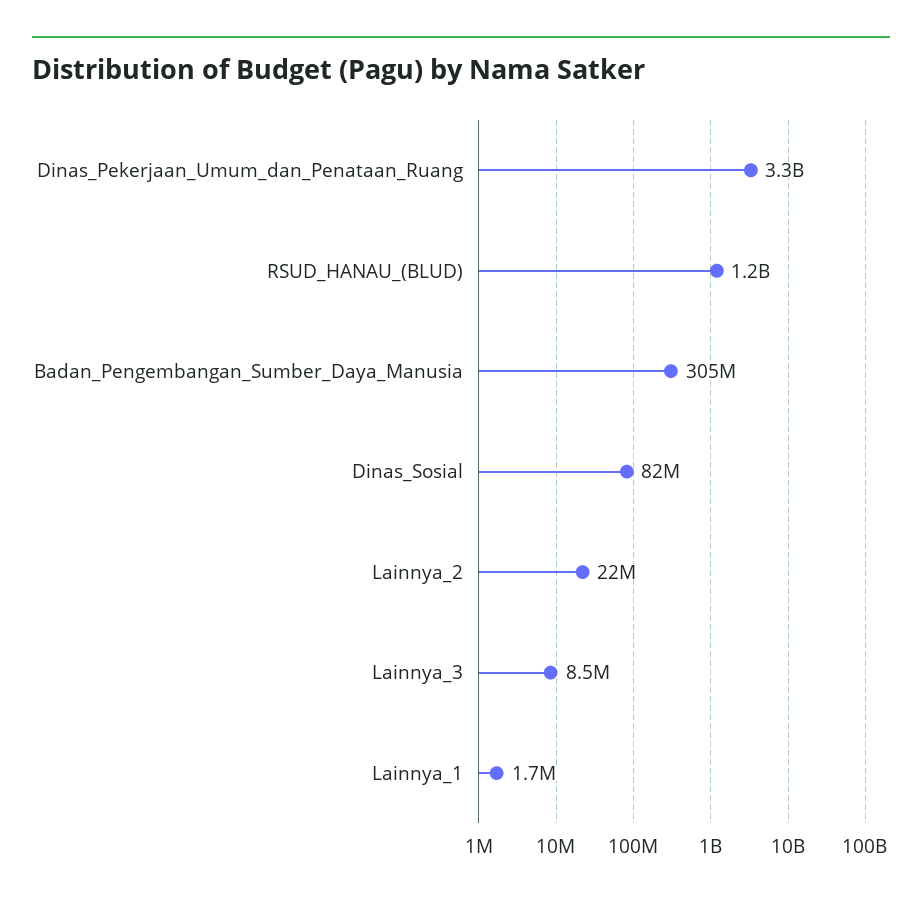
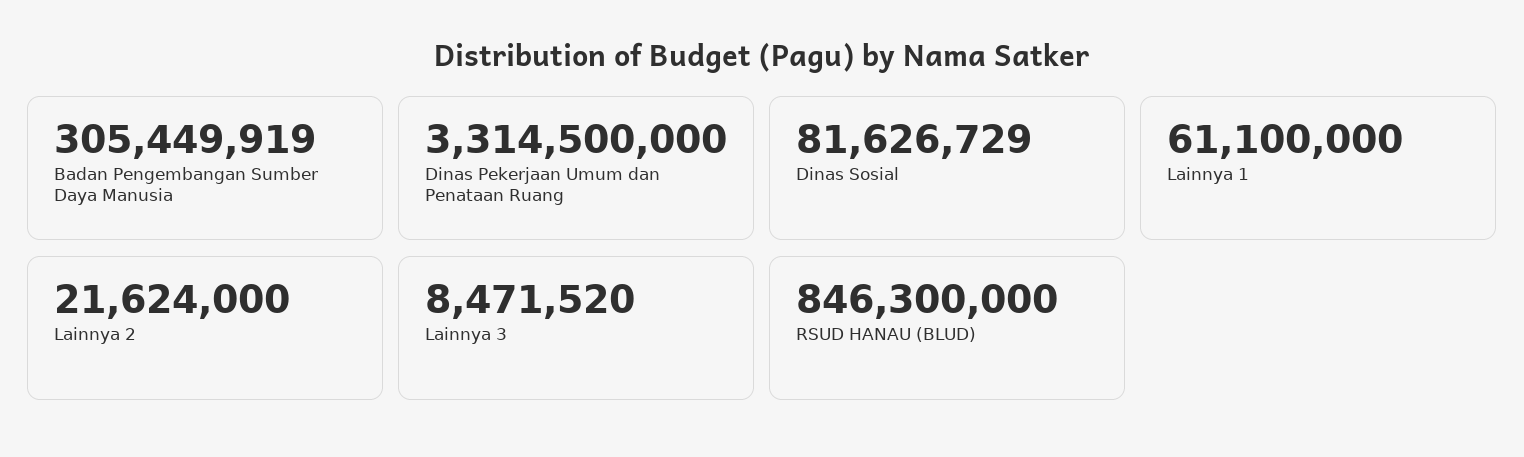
  {
    "Dinas_Pekerjaan_Umum_dan_Penataan_Ruang": 3314500000,
-   "RSUD_HANAU_(BLUD)": 1200000000,
+   "RSUD_HANAU_(BLUD)": 846300000,
    "Badan_Pengembangan_Sumber_Daya_Manusia": 305449919,
    "Dinas_Sosial": 81626729,
    "Lainnya_2": 21624000,
    "Lainnya_3": 8471520,
-   "Lainnya_1": 1700000
+   "Lainnya_1": 61100000
  }

